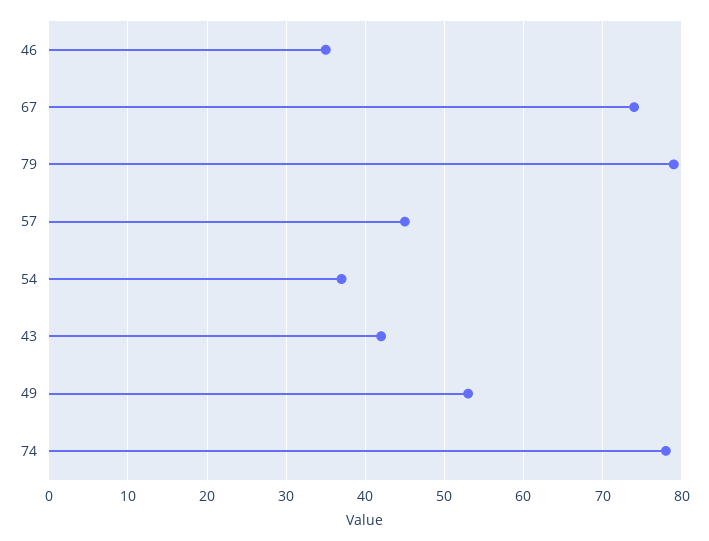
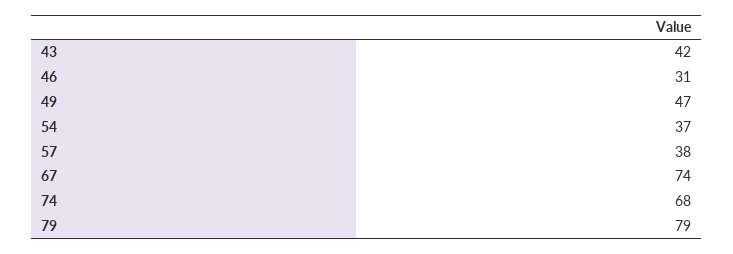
  {
-   "46": 35,
+   "46": 31,
    "67": 74,
    "79": 79,
-   "57": 45,
+   "57": 38,
    "54": 37,
    "43": 42,
-   "49": 53,
+   "49": 47,
-   "74": 78
+   "74": 68
  }

